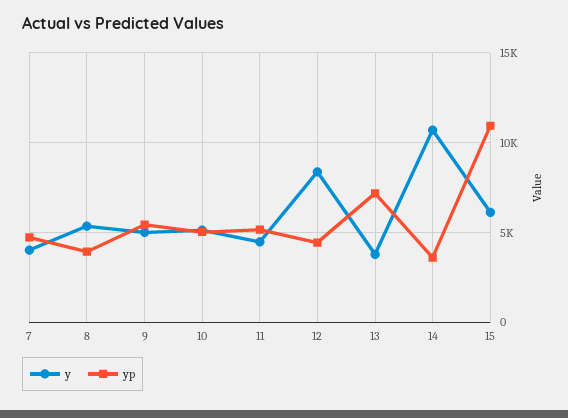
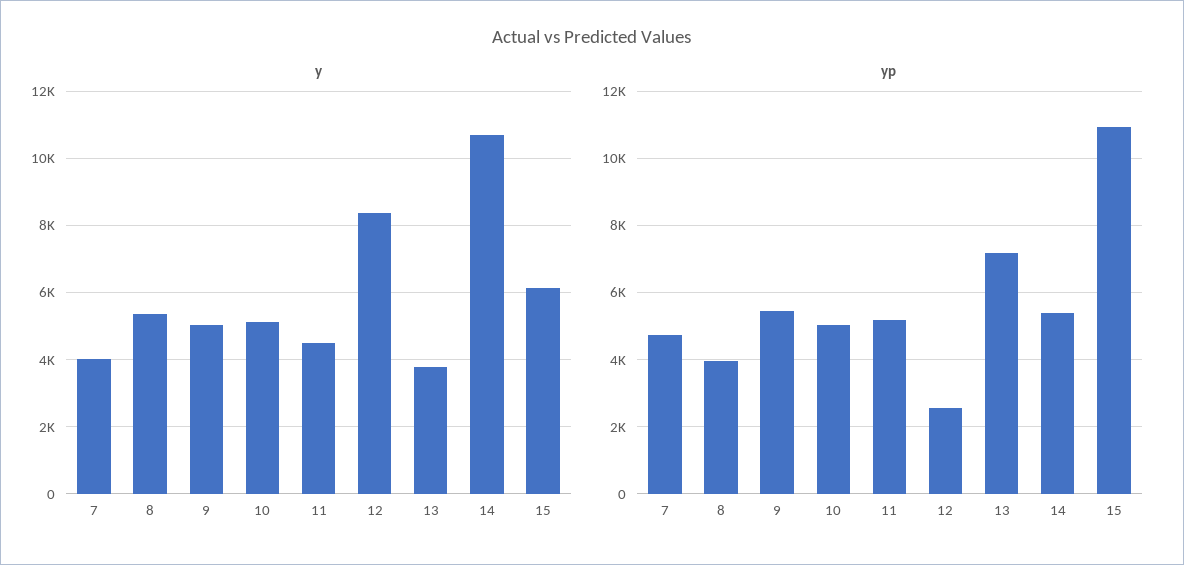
  {
    "y": {
      "7": 4000,
      "8": 5400,
      "9": 5000,
      "10": 5200,
      "11": 4400,
      "12": 8400,
      "13": 3800,
      "14": 10800,
      "15": 6200
    },
    "yp": {
      "7": 4800,
      "8": 4000,
      "9": 5400,
      "10": 5000,
      "11": 5200,
-     "12": 4500,
+     "12": 2600,
      "13": 7200,
-     "14": 3500,
+     "14": 5400,
      "15": 11000
    }
  }

